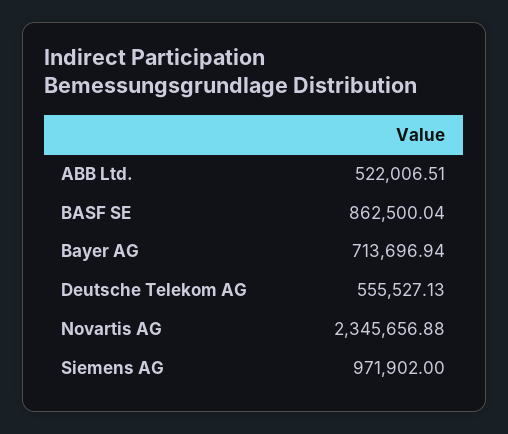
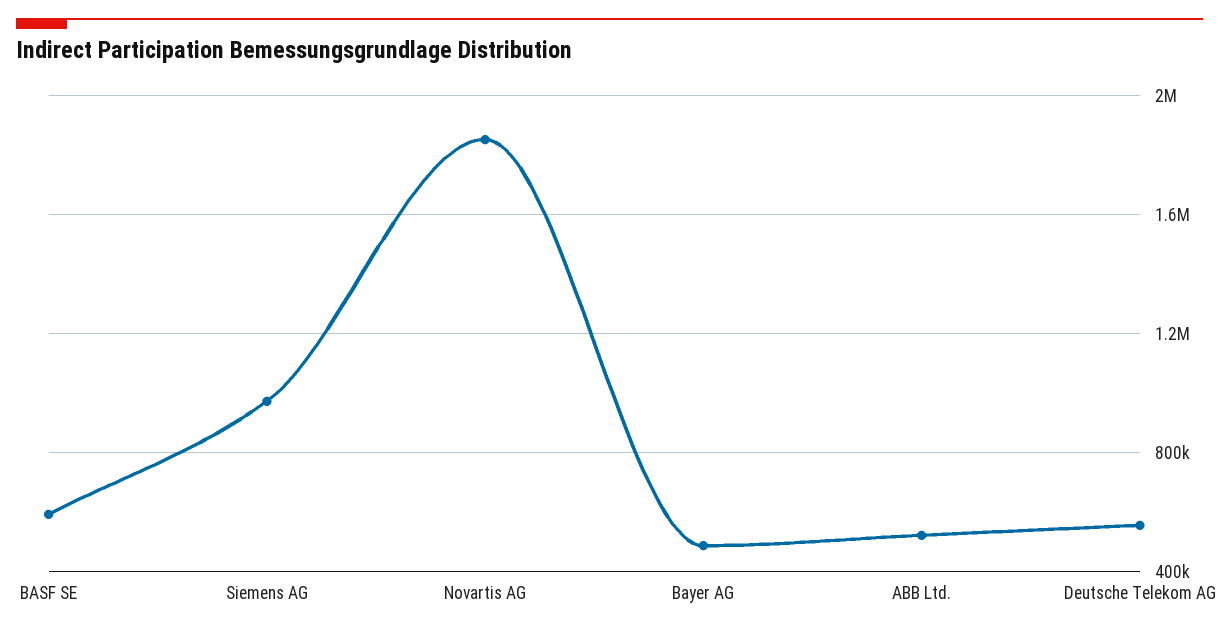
  {
    "ABB Ltd.": 522006.51,
-   "BASF SE": 862500.04,
+   "BASF SE": 600000,
-   "Bayer AG": 713696.94,
+   "Bayer AG": 500000,
    "Deutsche Telekom AG": 555527.13,
-   "Novartis AG": 2345656.88,
+   "Novartis AG": 1850000,
    "Siemens AG": 971902
  }

